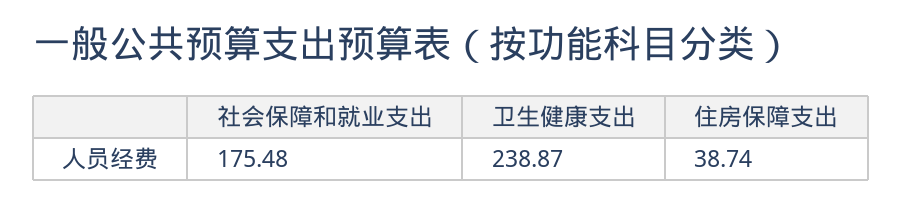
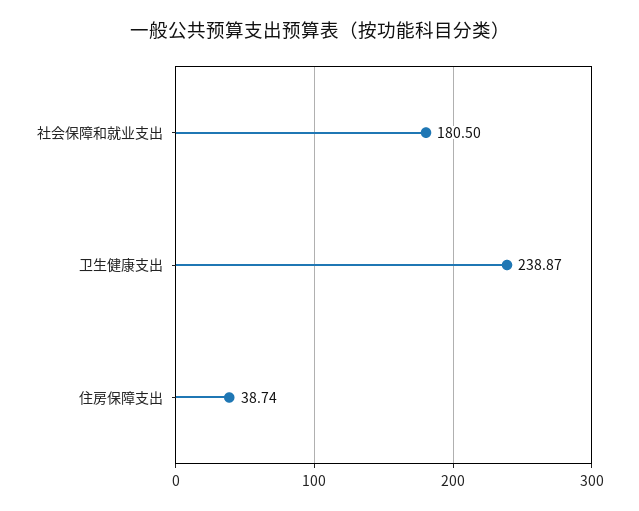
  {
-   "社会保障和就业支出": 175.48,
+   "社会保障和就业支出": 180.5,
    "卫生健康支出": 238.87,
    "住房保障支出": 38.74
  }

